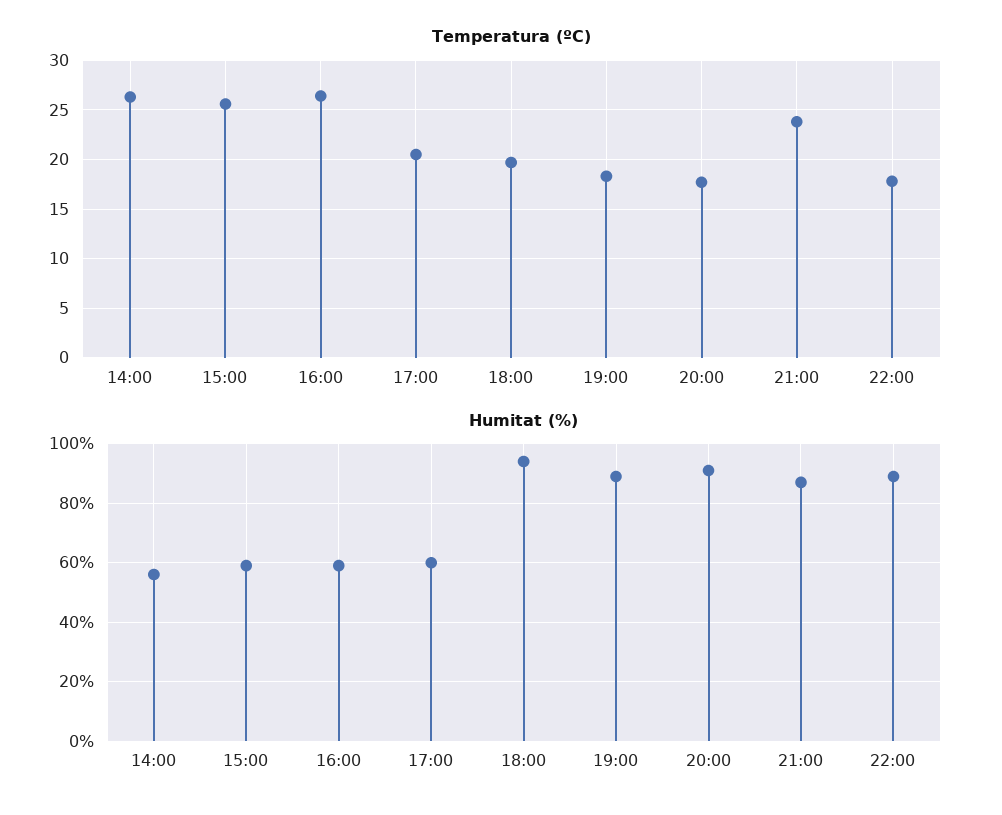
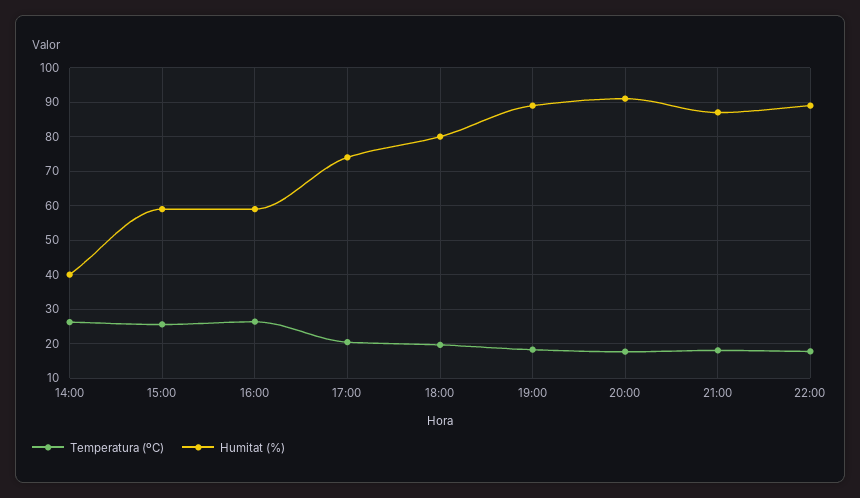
  {
    "Temperatura (ºC)": {
      "14:00": 26,
      "15:00": 26,
      "16:00": 26,
      "17:00": 21,
      "18:00": 20,
      "19:00": 18,
      "20:00": 18,
-     "21:00": 24,
+     "21:00": 18,
      "22:00": 18
    },
    "Humitat (%)": {
-     "14:00": 55,
+     "14:00": 40,
      "15:00": 60,
      "16:00": 60,
-     "17:00": 60,
+     "17:00": 74,
-     "18:00": 95,
+     "18:00": 80,
      "19:00": 90,
      "20:00": 92,
      "21:00": 88,
      "22:00": 90
    }
  }

